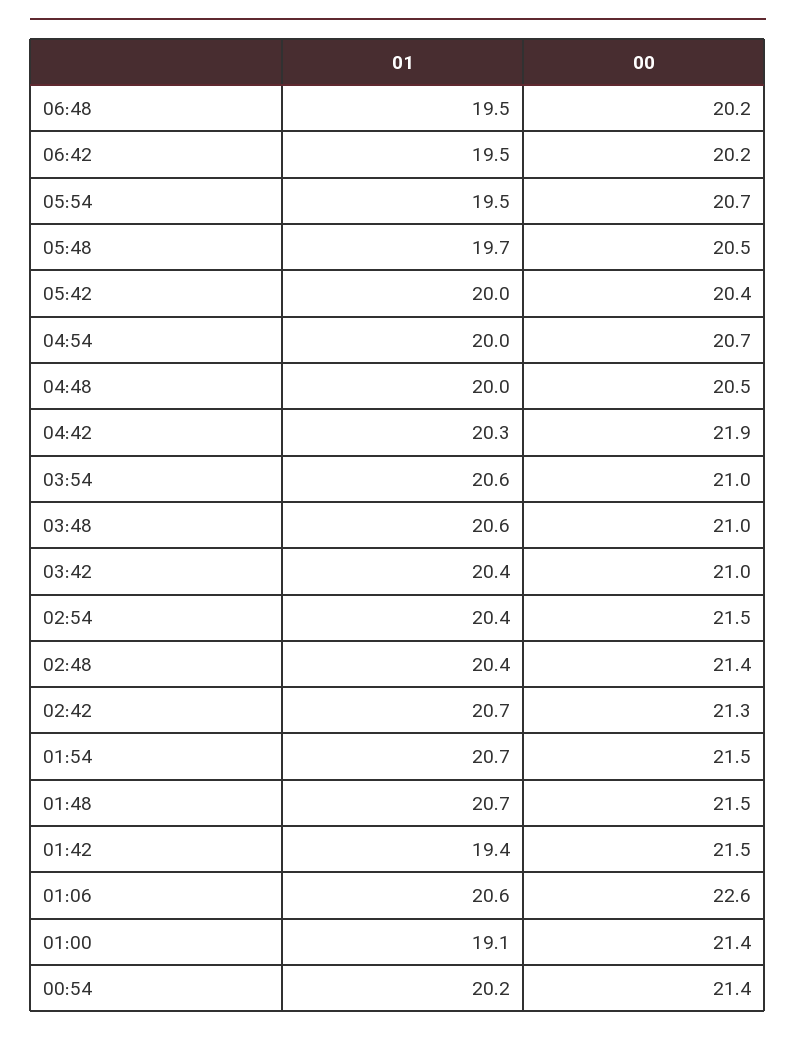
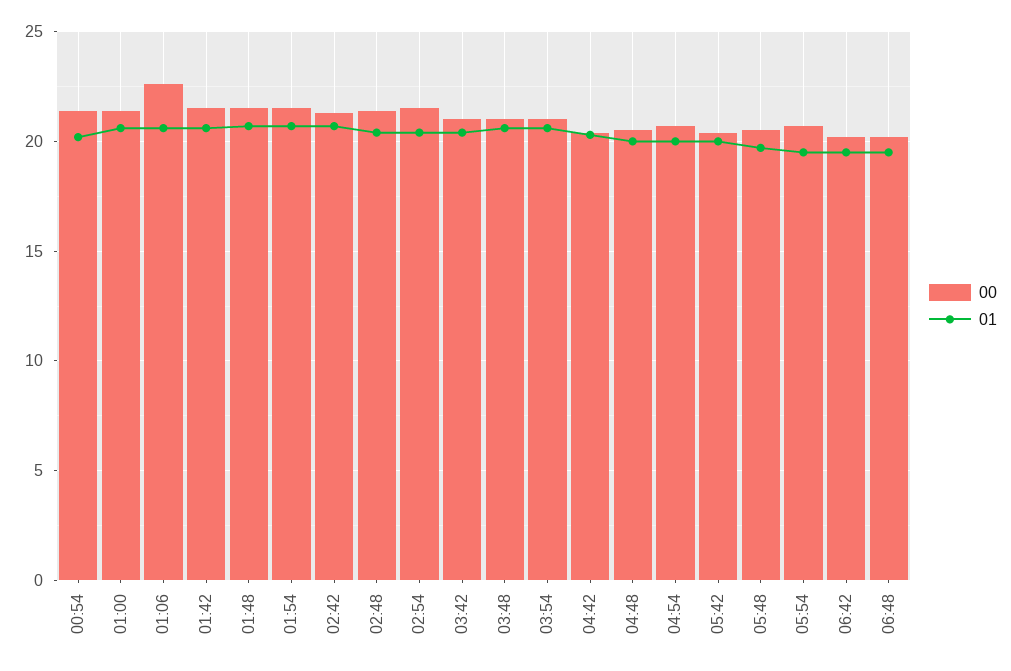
  {
    "01": {
      "06:48": 19.5,
      "06:42": 19.5,
      "05:54": 19.5,
      "05:48": 19.7,
      "05:42": 20,
      "04:54": 20,
      "04:48": 20,
      "04:42": 20.3,
      "03:54": 20.6,
      "03:48": 20.6,
      "03:42": 20.4,
      "02:54": 20.4,
      "02:48": 20.4,
      "02:42": 20.7,
      "01:54": 20.7,
      "01:48": 20.7,
-     "01:42": 19.4,
+     "01:42": 20.5,
      "01:06": 20.6,
-     "01:00": 19.1,
+     "01:00": 20.5,
      "00:54": 20.2
    },
    "00": {
      "06:48": 20.2,
      "06:42": 20.2,
      "05:54": 20.7,
      "05:48": 20.5,
      "05:42": 20.4,
      "04:54": 20.7,
      "04:48": 20.5,
-     "04:42": 21.9,
+     "04:42": 20.5,
      "03:54": 21,
      "03:48": 21,
      "03:42": 21,
      "02:54": 21.5,
      "02:48": 21.4,
      "02:42": 21.3,
      "01:54": 21.5,
      "01:48": 21.5,
      "01:42": 21.5,
      "01:06": 22.6,
      "01:00": 21.4,
      "00:54": 21.4
    }
  }

